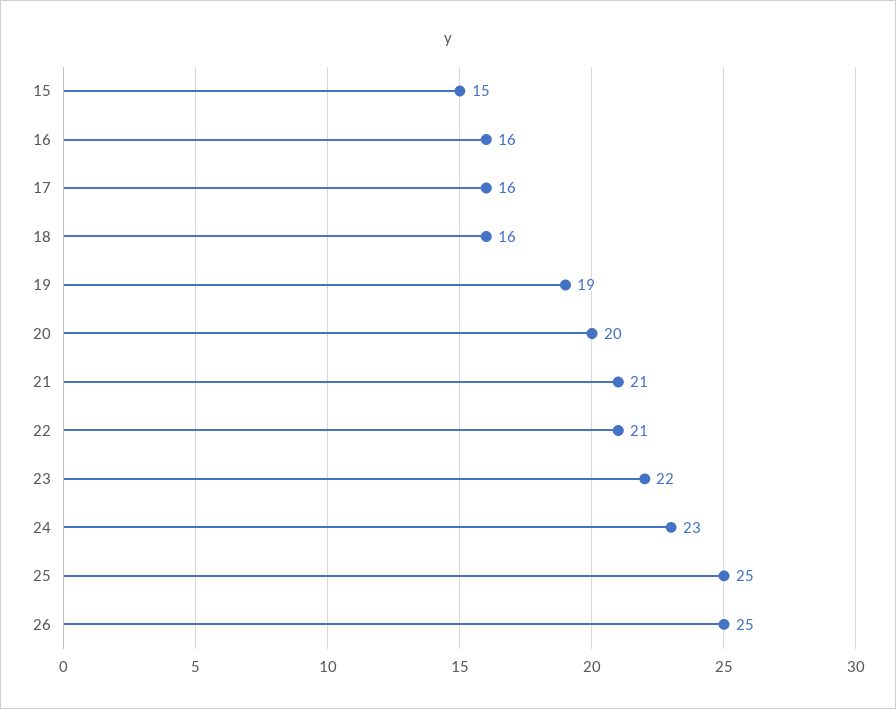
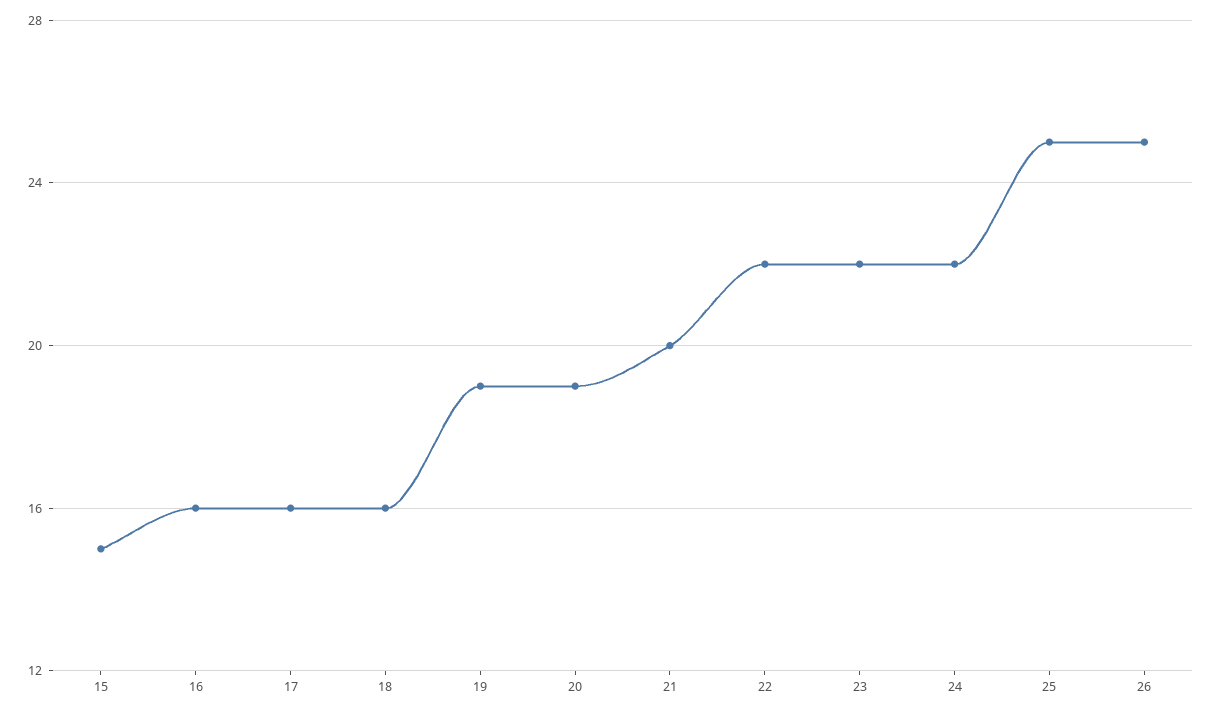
  {
    "15": 15,
    "16": 16,
    "17": 16,
    "18": 16,
    "19": 19,
-   "20": 20,
+   "20": 19,
-   "21": 21,
+   "21": 20,
-   "22": 21,
+   "22": 22,
    "23": 22,
-   "24": 23,
+   "24": 22,
    "25": 25,
    "26": 25
  }

